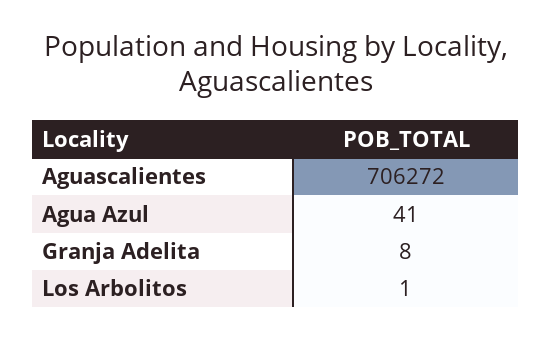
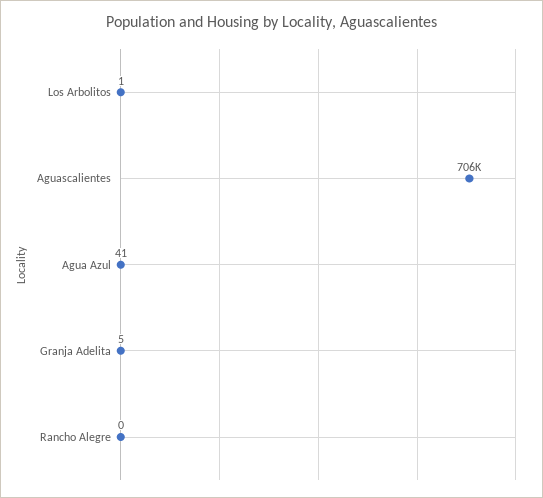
  {
    "Aguascalientes": 706272,
    "Agua Azul": 41,
-   "Granja Adelita": 8,
+   "Granja Adelita": 5,
-   "Los Arbolitos": 1
+   "Los Arbolitos": 1,
+   "Rancho Alegre": 0
  }

